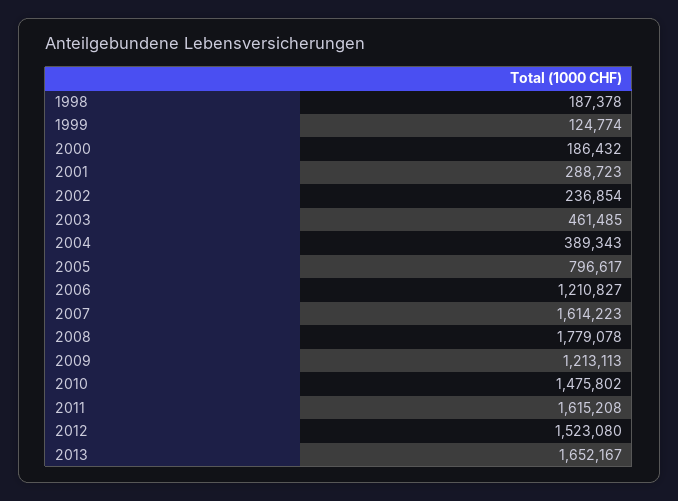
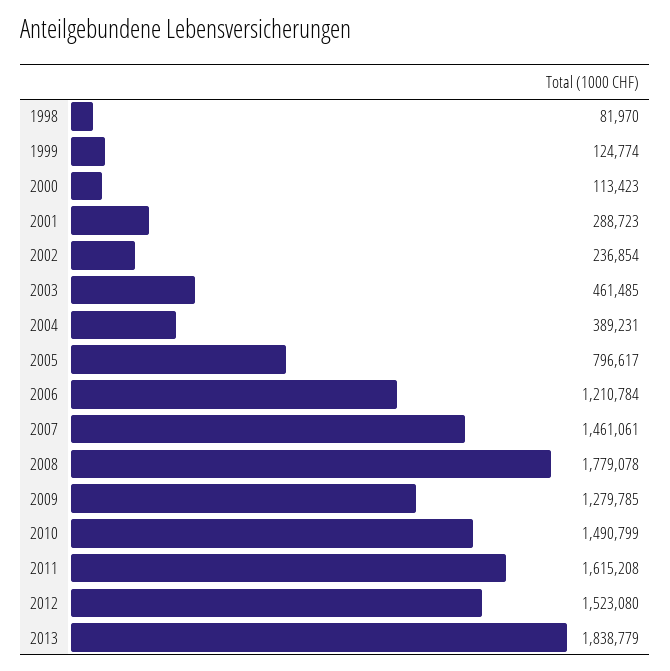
  {
-   "1998": 187378,
+   "1998": 81970,
    "1999": 124774,
-   "2000": 186432,
+   "2000": 113423,
    "2001": 288723,
    "2002": 236854,
    "2003": 461485,
-   "2004": 389343,
+   "2004": 389231,
    "2005": 796617,
-   "2006": 1210827,
+   "2006": 1210784,
-   "2007": 1614223,
+   "2007": 1461061,
    "2008": 1779078,
-   "2009": 1213113,
+   "2009": 1279785,
-   "2010": 1475802,
+   "2010": 1490799,
    "2011": 1615208,
    "2012": 1523080,
-   "2013": 1652167
+   "2013": 1838779
  }

